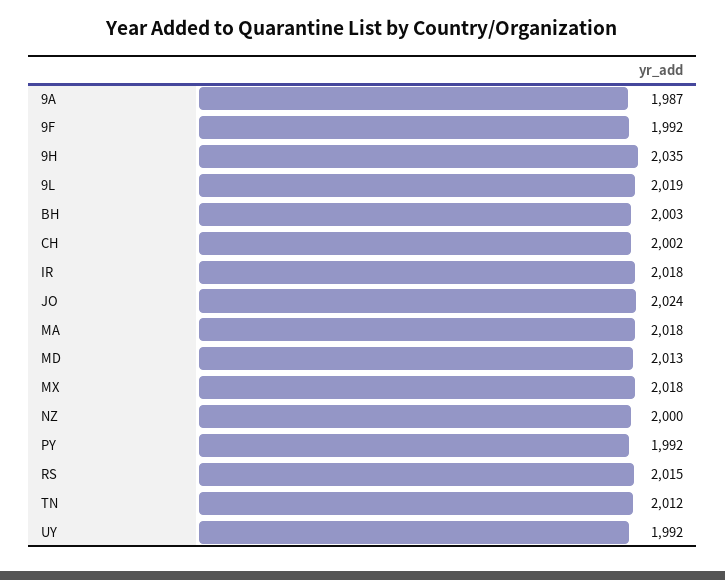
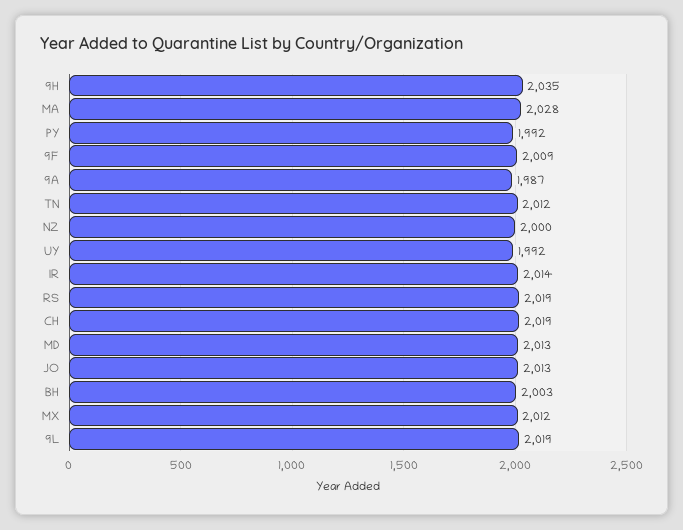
  {
    "9A": 1987,
-   "9F": 1992,
+   "9F": 2009,
    "9H": 2035,
    "9L": 2019,
    "BH": 2003,
-   "CH": 2002,
+   "CH": 2019,
-   "IR": 2018,
+   "IR": 2014,
-   "JO": 2024,
+   "JO": 2013,
-   "MA": 2018,
+   "MA": 2028,
    "MD": 2013,
-   "MX": 2018,
+   "MX": 2012,
    "NZ": 2000,
    "PY": 1992,
-   "RS": 2015,
+   "RS": 2019,
    "TN": 2012,
    "UY": 1992
  }

